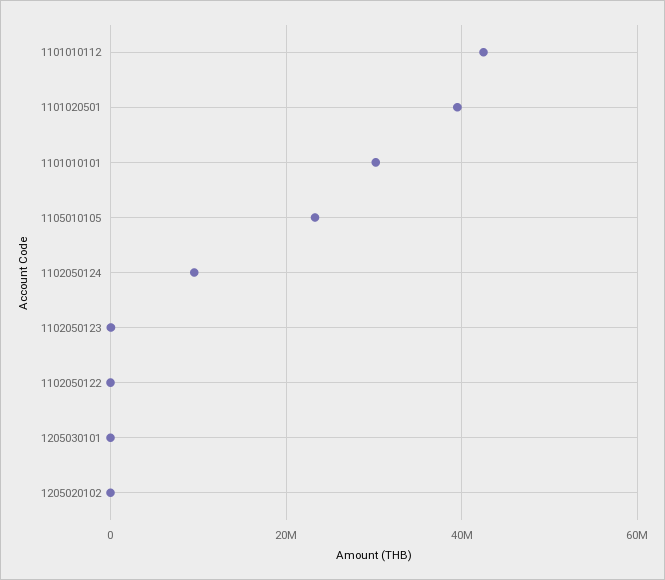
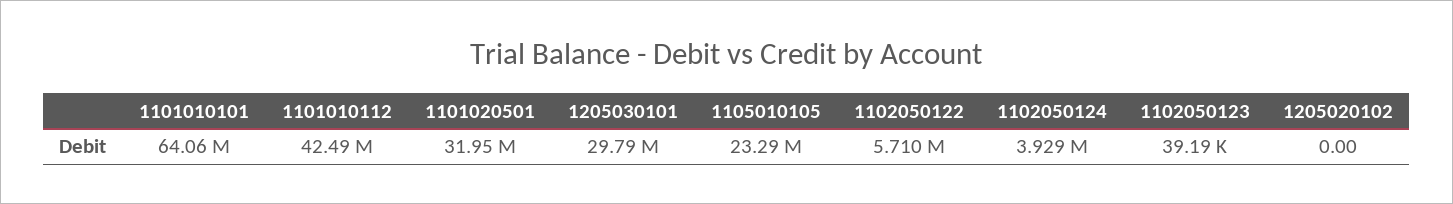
  {
    "1101010112": 42490000,
-   "1101020501": 40000000,
+   "1101020501": 31950000,
-   "1101010101": 30000000,
+   "1101010101": 64060000,
    "1105010105": 23290000,
-   "1102050124": 10000000,
+   "1102050124": 3929000,
    "1102050123": 39190,
-   "1102050122": 0,
+   "1102050122": 5710000,
-   "1205030101": 0,
+   "1205030101": 29790000,
    "1205020102": 0
  }

